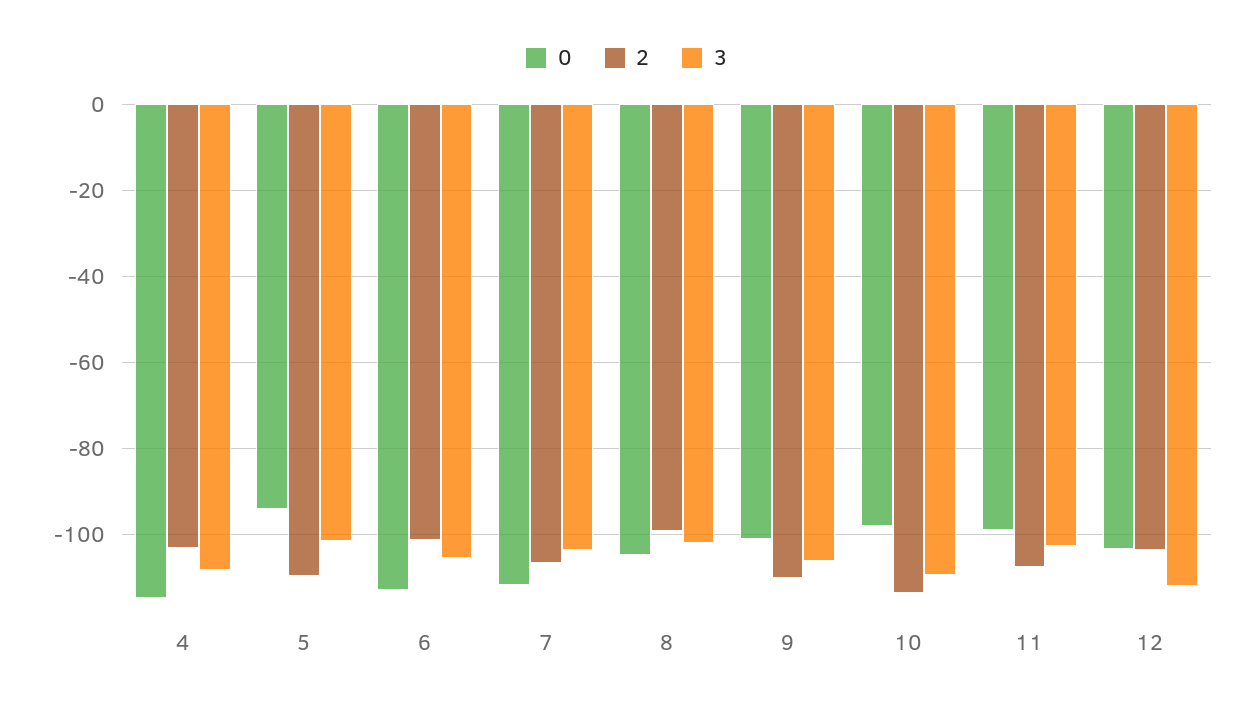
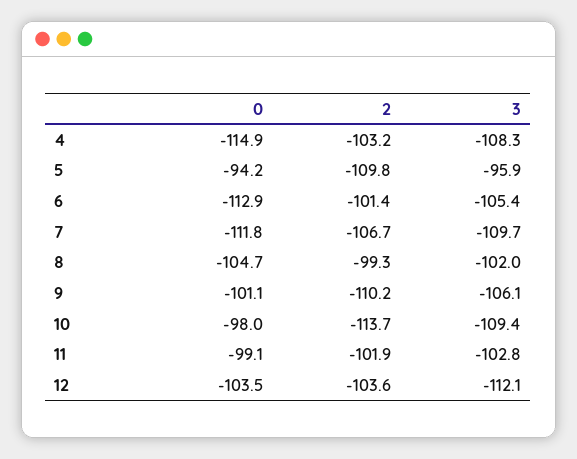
  {
    "0": {
      "4": -114.9,
      "5": -94.2,
      "6": -112.9,
      "7": -111.8,
      "8": -104.7,
      "9": -101.1,
      "10": -98,
      "11": -99.1,
      "12": -103.5
    },
    "2": {
      "4": -103.2,
      "5": -109.8,
      "6": -101.4,
      "7": -106.7,
      "8": -99.3,
      "9": -110.2,
      "10": -113.7,
-     "11": -108,
+     "11": -101.9,
      "12": -103.6
    },
    "3": {
      "4": -108.3,
-     "5": -102,
+     "5": -95.9,
      "6": -105.4,
-     "7": -104,
+     "7": -109.7,
      "8": -102,
      "9": -106.1,
      "10": -109.4,
      "11": -102.8,
      "12": -112.1
    }
  }

